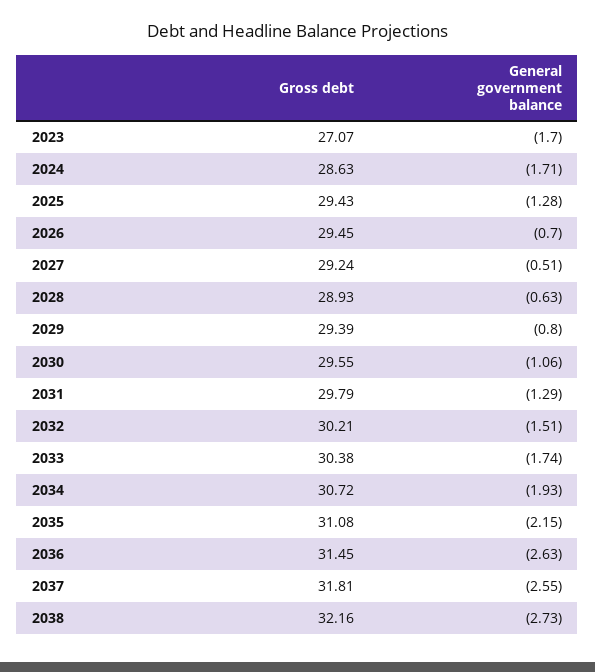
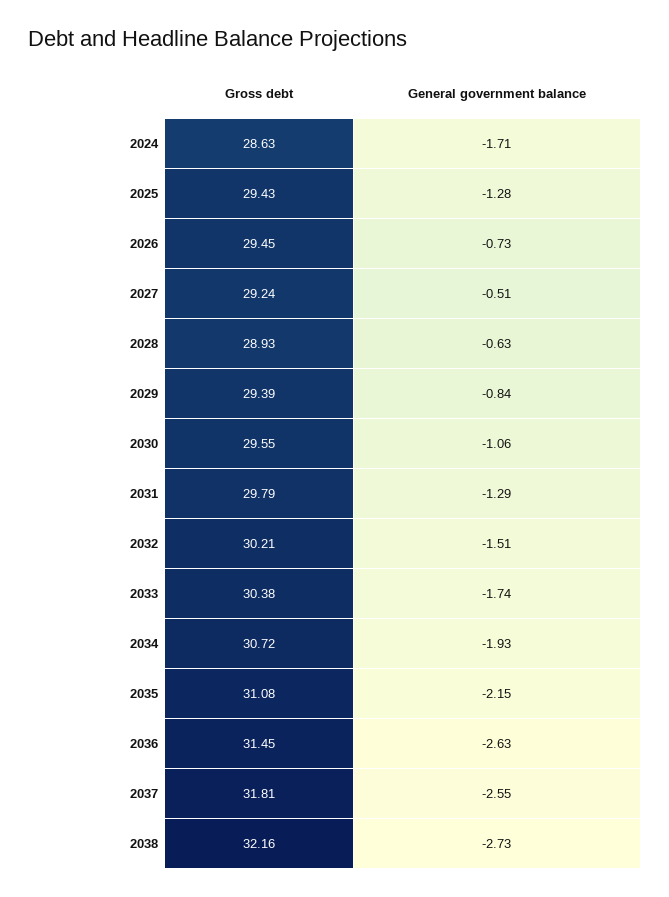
  {
    "Gross debt": {
-     "2023": 27.07,
      "2024": 28.63,
      "2025": 29.43,
      "2026": 29.45,
      "2027": 29.24,
      "2028": 28.93,
      "2029": 29.39,
      "2030": 29.55,
      "2031": 29.79,
      "2032": 30.21,
      "2033": 30.38,
      "2034": 30.72,
      "2035": 31.08,
      "2036": 31.45,
      "2037": 31.81,
      "2038": 32.16
    },
    "General government balance": {
-     "2023": -1.7,
      "2024": -1.71,
      "2025": -1.28,
-     "2026": -0.7,
+     "2026": -0.73,
      "2027": -0.51,
      "2028": -0.63,
-     "2029": -0.8,
+     "2029": -0.84,
      "2030": -1.06,
      "2031": -1.29,
      "2032": -1.51,
      "2033": -1.74,
      "2034": -1.93,
      "2035": -2.15,
      "2036": -2.63,
      "2037": -2.55,
      "2038": -2.73
    }
  }

